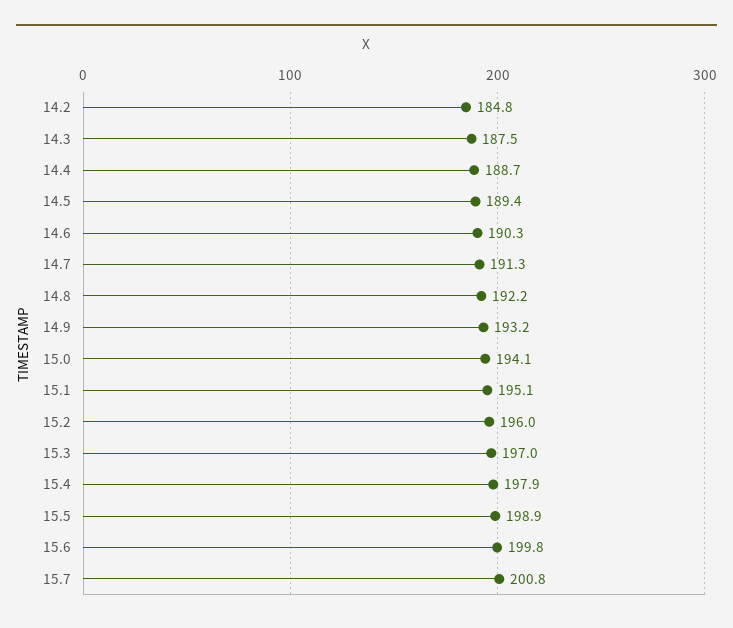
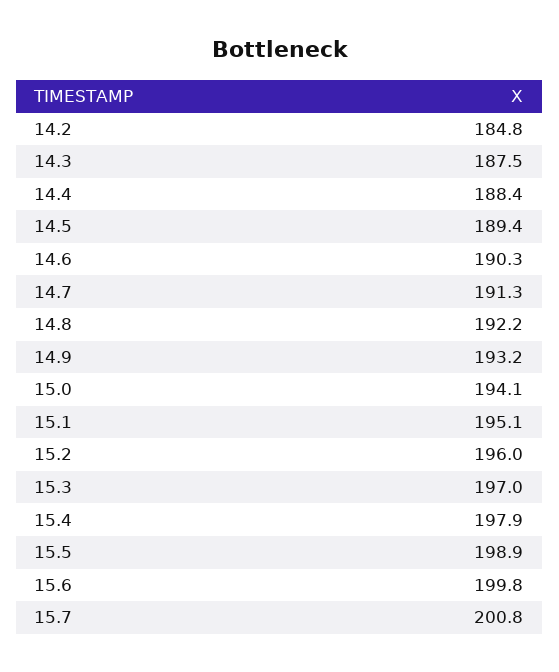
  {
    "14.2": 184.8,
    "14.3": 187.5,
-   "14.4": 188.7,
+   "14.4": 188.4,
    "14.5": 189.4,
    "14.6": 190.3,
    "14.7": 191.3,
    "14.8": 192.2,
    "14.9": 193.2,
    "15.0": 194.1,
    "15.1": 195.1,
    "15.2": 196,
    "15.3": 197,
    "15.4": 197.9,
    "15.5": 198.9,
    "15.6": 199.8,
    "15.7": 200.8
  }

